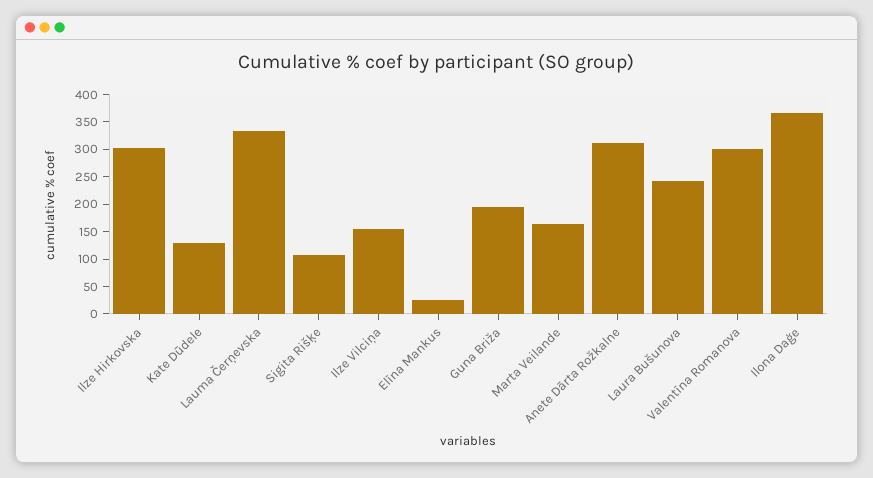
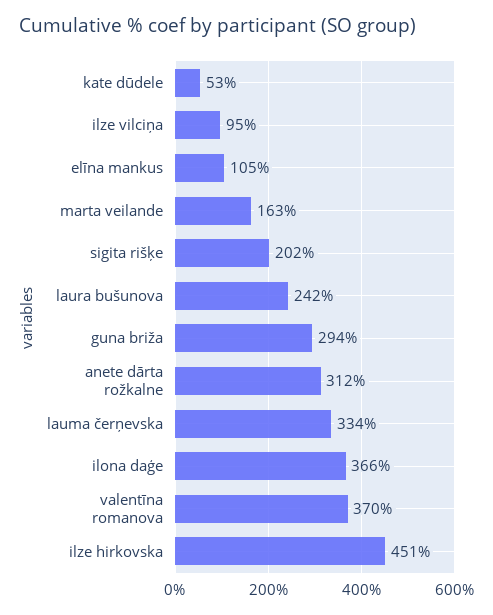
  {
-   "Ilze Hirkovska": 300,
+   "Ilze Hirkovska": 451,
-   "Kate Dūdele": 125,
+   "Kate Dūdele": 53,
    "Lauma Čerņevska": 334,
-   "Sigita Rišķe": 100,
+   "Sigita Rišķe": 202,
-   "Ilze Vilciņa": 150,
+   "Ilze Vilciņa": 95,
-   "Elīna Mankus": 25,
+   "Elīna Mankus": 105,
-   "Guna Briža": 200,
+   "Guna Briža": 294,
    "Marta Veilande": 163,
    "Anete Dārta Rožkalne": 312,
    "Laura Bušunova": 242,
-   "Valentīna Romanova": 300,
+   "Valentīna Romanova": 370,
    "Ilona Daģe": 366
  }

